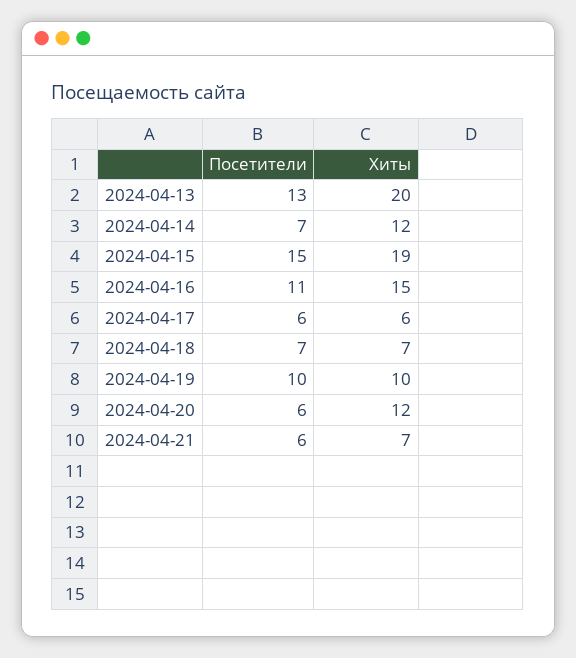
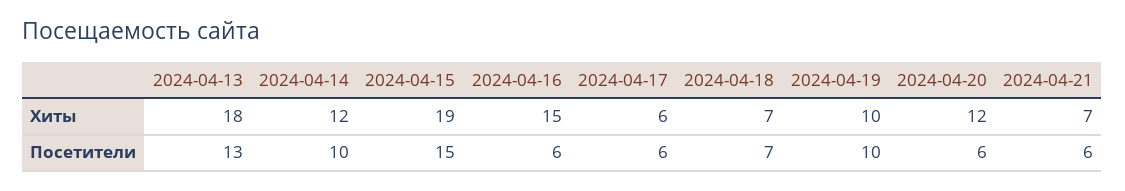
  {
    "Посетители": {
      "2024-04-13": 13,
-     "2024-04-14": 7,
+     "2024-04-14": 10,
      "2024-04-15": 15,
-     "2024-04-16": 11,
+     "2024-04-16": 6,
      "2024-04-17": 6,
      "2024-04-18": 7,
      "2024-04-19": 10,
      "2024-04-20": 6,
      "2024-04-21": 6
    },
    "Хиты": {
-     "2024-04-13": 20,
+     "2024-04-13": 18,
      "2024-04-14": 12,
      "2024-04-15": 19,
      "2024-04-16": 15,
      "2024-04-17": 6,
      "2024-04-18": 7,
      "2024-04-19": 10,
      "2024-04-20": 12,
      "2024-04-21": 7
    }
  }

